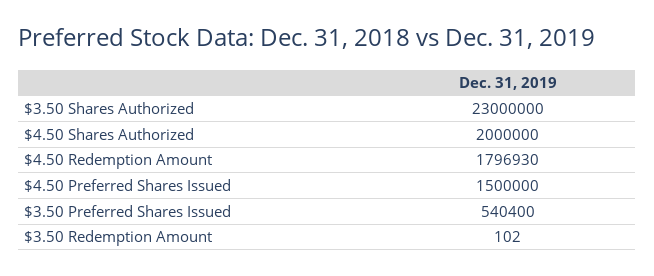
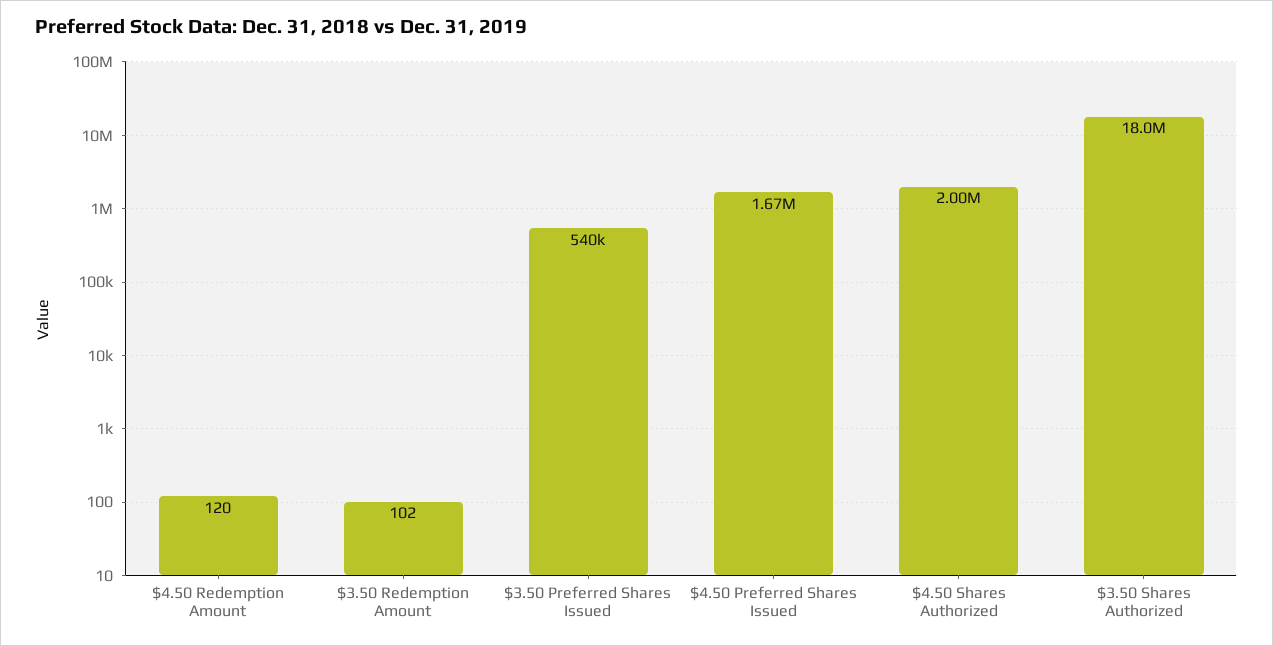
  {
-   "$3.50 Shares Authorized": 23000000,
+   "$3.50 Shares Authorized": 18000000,
    "$4.50 Shares Authorized": 2000000,
-   "$4.50 Redemption Amount": 1796930,
+   "$4.50 Redemption Amount": 120,
-   "$4.50 Preferred Shares Issued": 1500000,
+   "$4.50 Preferred Shares Issued": 1670000,
    "$3.50 Preferred Shares Issued": 540400,
    "$3.50 Redemption Amount": 102
  }

